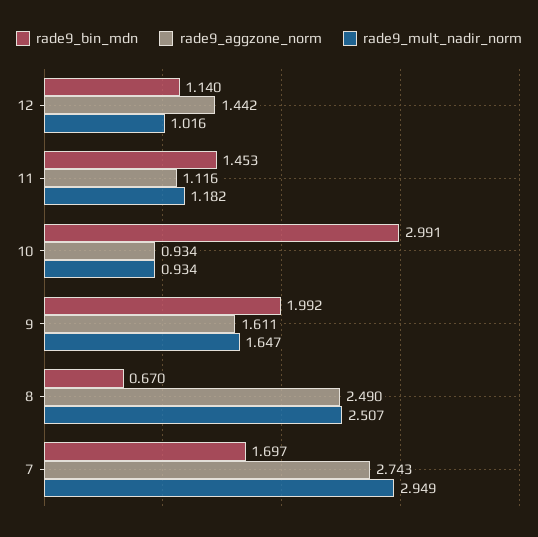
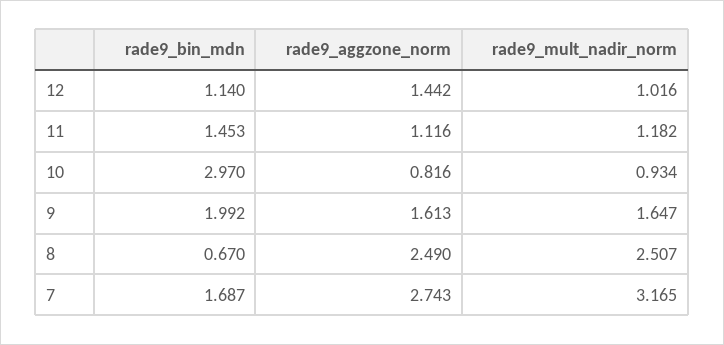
  {
    "rade9_bin_mdn": {
      "12": 1.14,
      "11": 1.453,
-     "10": 2.991,
+     "10": 2.97,
      "9": 1.992,
      "8": 0.67,
-     "7": 1.697
+     "7": 1.687
    },
    "rade9_aggzone_norm": {
      "12": 1.442,
      "11": 1.116,
-     "10": 0.934,
+     "10": 0.816,
-     "9": 1.611,
+     "9": 1.613,
      "8": 2.49,
      "7": 2.743
    },
    "rade9_mult_nadir_norm": {
      "12": 1.016,
      "11": 1.182,
      "10": 0.934,
      "9": 1.647,
      "8": 2.507,
-     "7": 2.949
+     "7": 3.165
    }
  }

